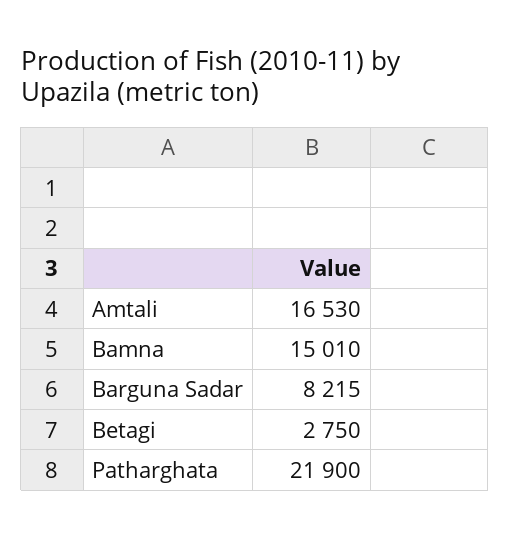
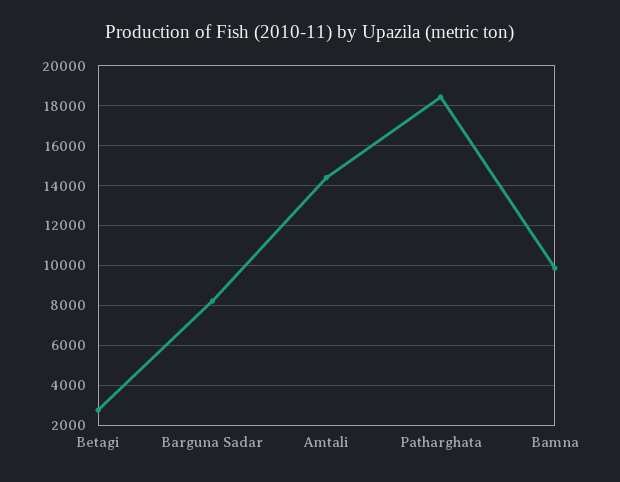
  {
-   "Amtali": 16530,
+   "Amtali": 14500,
-   "Bamna": 15010,
+   "Bamna": 10000,
    "Barguna Sadar": 8215,
    "Betagi": 2750,
-   "Patharghata": 21900
+   "Patharghata": 18500
  }

